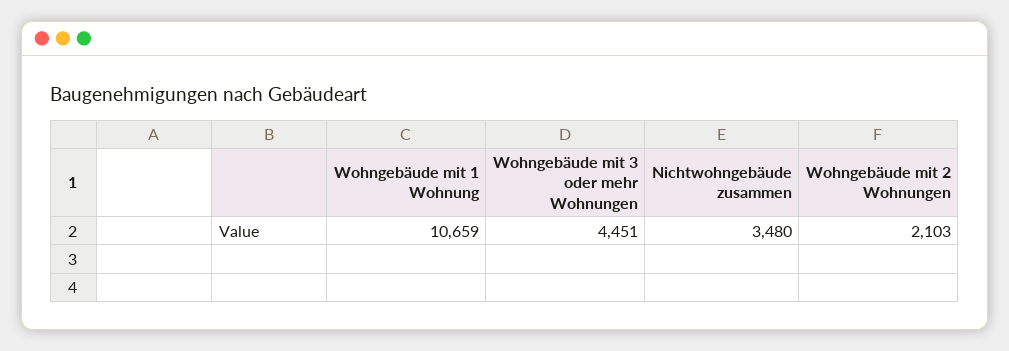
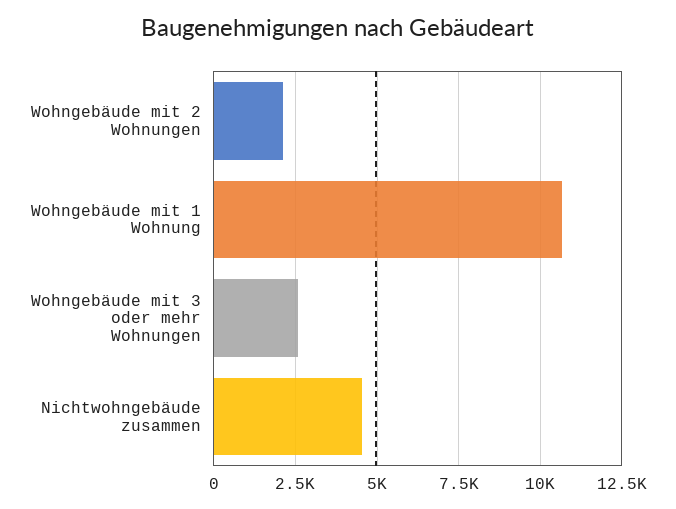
  {
    "Wohngebäude mit 1 Wohnung": 10659,
-   "Wohngebäude mit 3 oder mehr Wohnungen": 4451,
+   "Wohngebäude mit 3 oder mehr Wohnungen": 2500,
-   "Nichtwohngebäude zusammen": 3480,
+   "Nichtwohngebäude zusammen": 4500,
    "Wohngebäude mit 2 Wohnungen": 2103
  }

